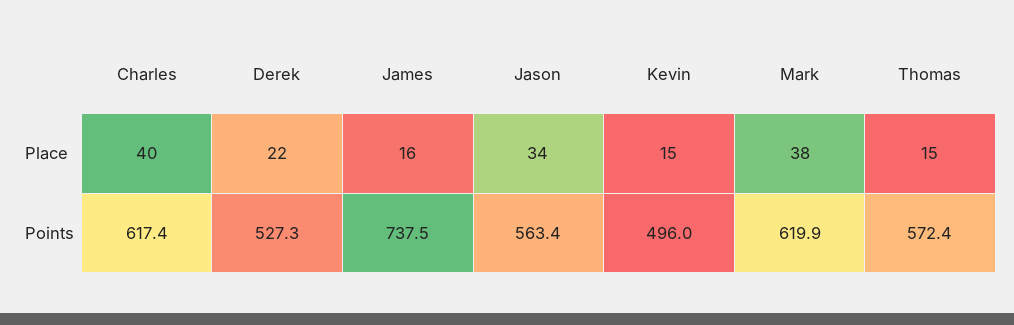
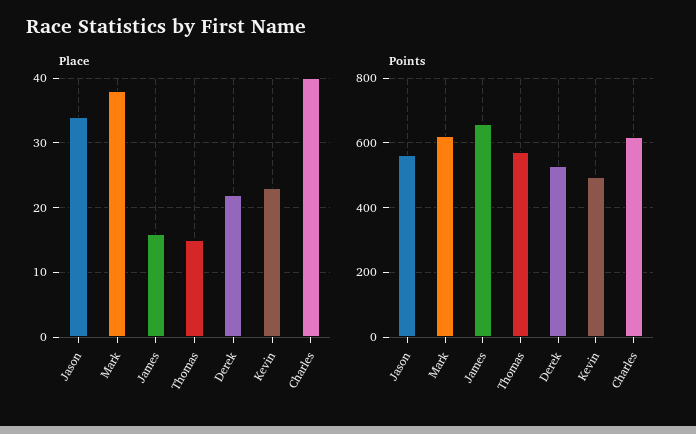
  {
    "Place": {
      "Charles": 40,
      "Derek": 22,
      "James": 16,
      "Jason": 34,
-     "Kevin": 15,
+     "Kevin": 23,
      "Mark": 38,
      "Thomas": 15
    },
    "Points": {
      "Charles": 617.4,
      "Derek": 527.3,
-     "James": 737.5,
+     "James": 660,
      "Jason": 563.4,
      "Kevin": 496,
      "Mark": 619.9,
      "Thomas": 572.4
    }
  }

